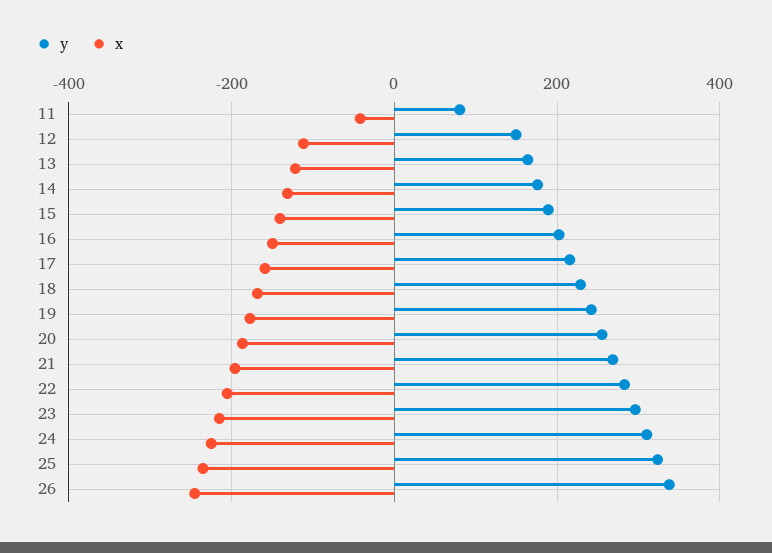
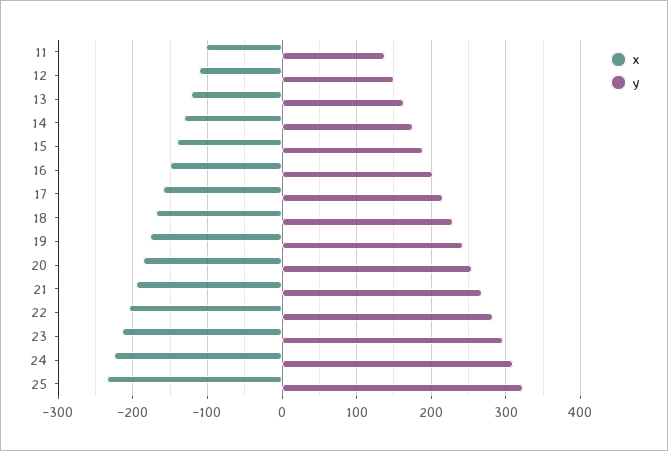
  {
    "y": {
-     "11": 80,
+     "11": 140,
      "12": 150,
      "13": 160,
      "14": 180,
      "15": 190,
      "16": 200,
      "17": 220,
      "18": 230,
      "19": 240,
      "20": 260,
      "21": 270,
      "22": 280,
      "23": 300,
      "24": 310,
-     "25": 320,
+     "25": 320
-     "26": 340
    },
    "x": {
-     "11": -40,
+     "11": -100,
      "12": -110,
      "13": -120,
      "14": -130,
      "15": -140,
      "16": -150,
      "17": -160,
      "18": -170,
      "19": -180,
      "20": -190,
      "21": -200,
      "22": -210,
      "23": -220,
      "24": -230,
-     "25": -240,
+     "25": -240
-     "26": -240
    }
  }

